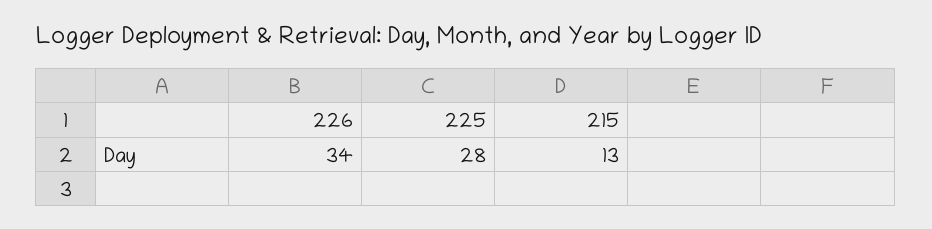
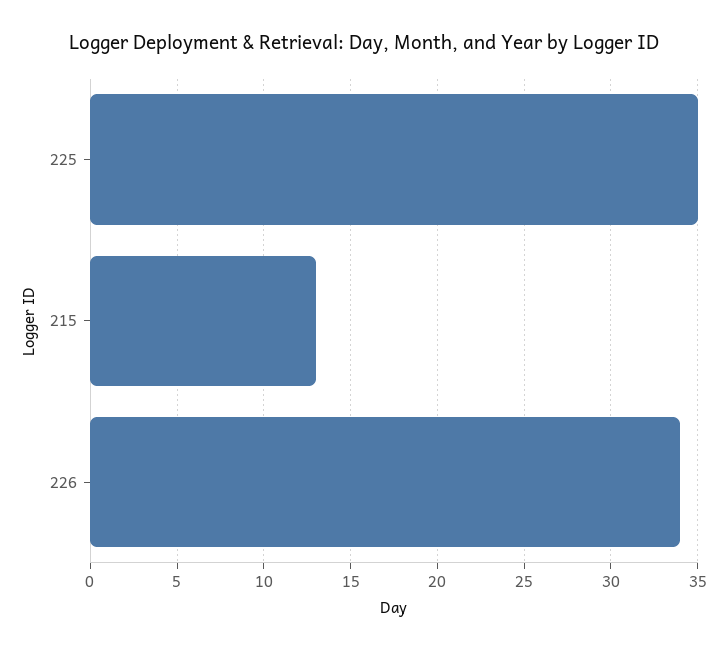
  {
    "226": 34,
-   "225": 28,
+   "225": 35,
    "215": 13
  }

